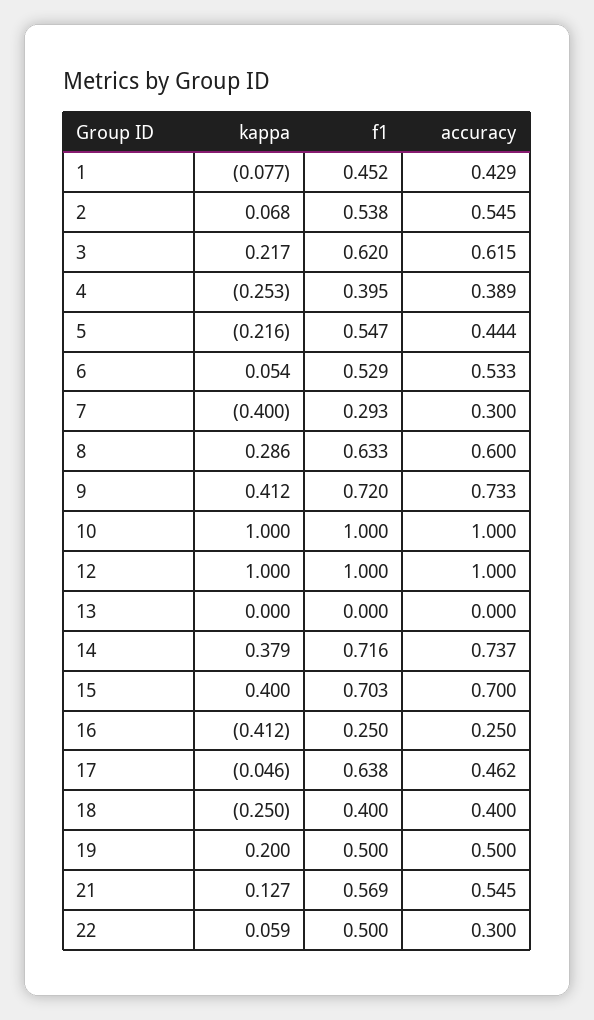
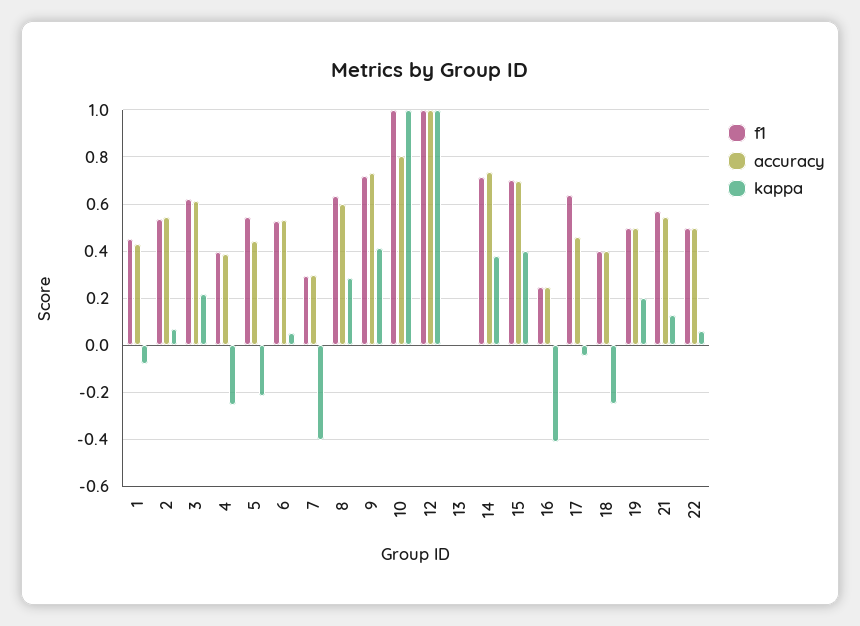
  {
    "kappa": {
      "1": -0.077,
      "2": 0.068,
      "3": 0.217,
      "4": -0.253,
      "5": -0.216,
      "6": 0.054,
      "7": -0.4,
      "8": 0.286,
      "9": 0.412,
      "10": 1,
      "12": 1,
      "13": 0,
      "14": 0.379,
      "15": 0.4,
      "16": -0.412,
      "17": -0.046,
      "18": -0.25,
      "19": 0.2,
      "21": 0.127,
      "22": 0.059
    },
    "f1": {
      "1": 0.452,
      "2": 0.538,
      "3": 0.62,
      "4": 0.395,
      "5": 0.547,
      "6": 0.529,
      "7": 0.293,
      "8": 0.633,
      "9": 0.72,
      "10": 1,
      "12": 1,
      "13": 0,
      "14": 0.716,
      "15": 0.703,
      "16": 0.25,
      "17": 0.638,
      "18": 0.4,
      "19": 0.5,
      "21": 0.569,
      "22": 0.5
    },
    "accuracy": {
      "1": 0.429,
      "2": 0.545,
      "3": 0.615,
      "4": 0.389,
      "5": 0.444,
      "6": 0.533,
      "7": 0.3,
      "8": 0.6,
      "9": 0.733,
-     "10": 1,
+     "10": 0.8,
      "12": 1,
      "13": 0,
      "14": 0.737,
      "15": 0.7,
      "16": 0.25,
      "17": 0.462,
      "18": 0.4,
      "19": 0.5,
      "21": 0.545,
-     "22": 0.3
+     "22": 0.5
    }
  }

